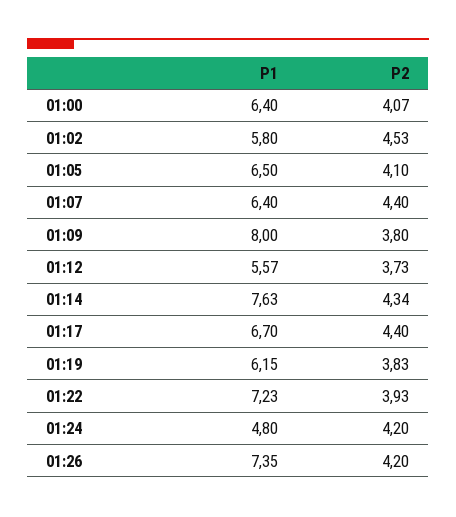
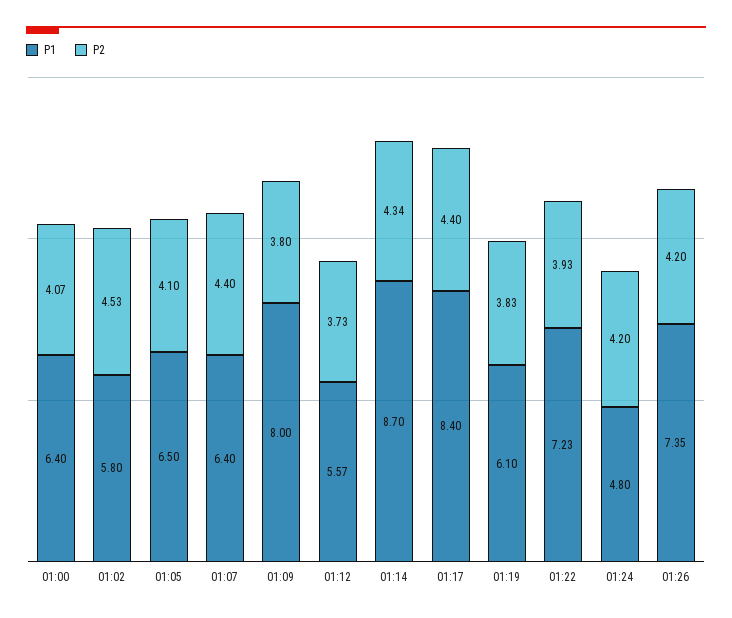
  {
    "P1": {
      "01:00": 6.4,
      "01:02": 5.8,
      "01:05": 6.5,
      "01:07": 6.4,
      "01:09": 8,
      "01:12": 5.57,
-     "01:14": 7.63,
+     "01:14": 8.7,
-     "01:17": 6.7,
+     "01:17": 8.4,
-     "01:19": 6.15,
+     "01:19": 6.1,
      "01:22": 7.23,
      "01:24": 4.8,
      "01:26": 7.35
    },
    "P2": {
      "01:00": 4.07,
      "01:02": 4.53,
      "01:05": 4.1,
      "01:07": 4.4,
      "01:09": 3.8,
      "01:12": 3.73,
      "01:14": 4.34,
      "01:17": 4.4,
      "01:19": 3.83,
      "01:22": 3.93,
      "01:24": 4.2,
      "01:26": 4.2
    }
  }

